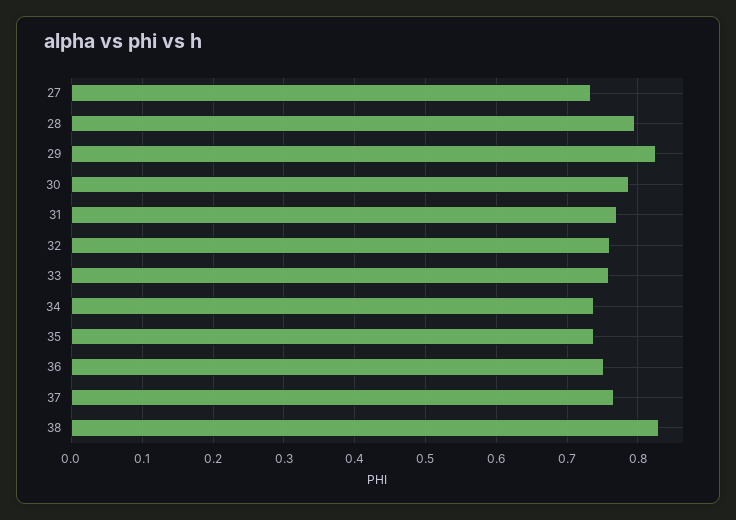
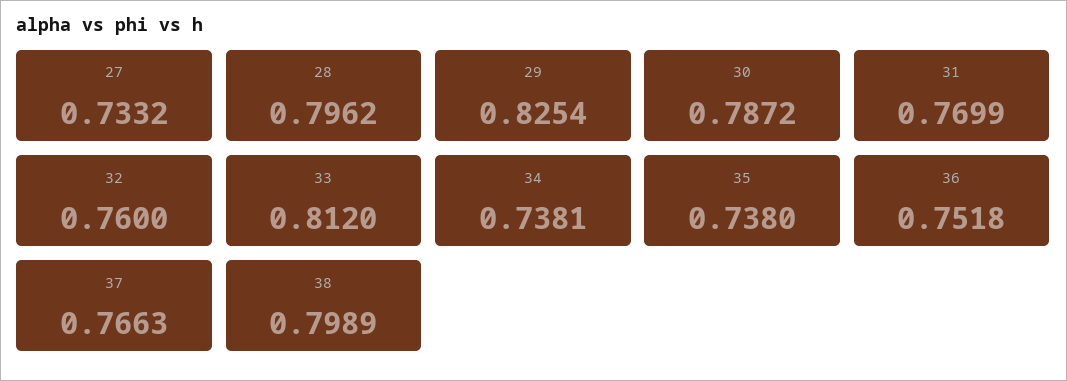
  {
    "27": 0.7332,
    "28": 0.7962,
    "29": 0.8254,
    "30": 0.7872,
    "31": 0.7699,
    "32": 0.76,
-   "33": 0.76,
+   "33": 0.812,
    "34": 0.7381,
    "35": 0.738,
    "36": 0.7518,
    "37": 0.7663,
-   "38": 0.83
+   "38": 0.7989
  }

